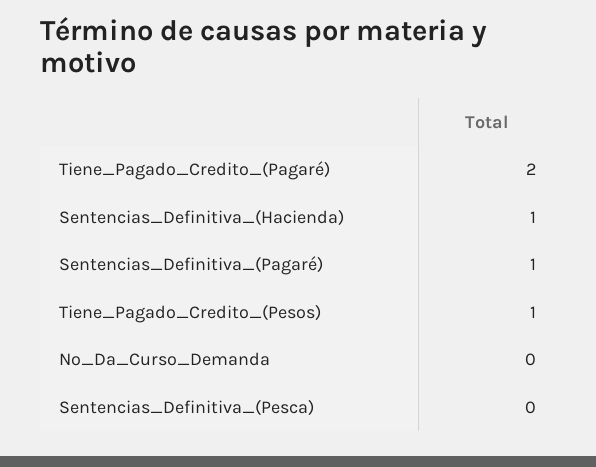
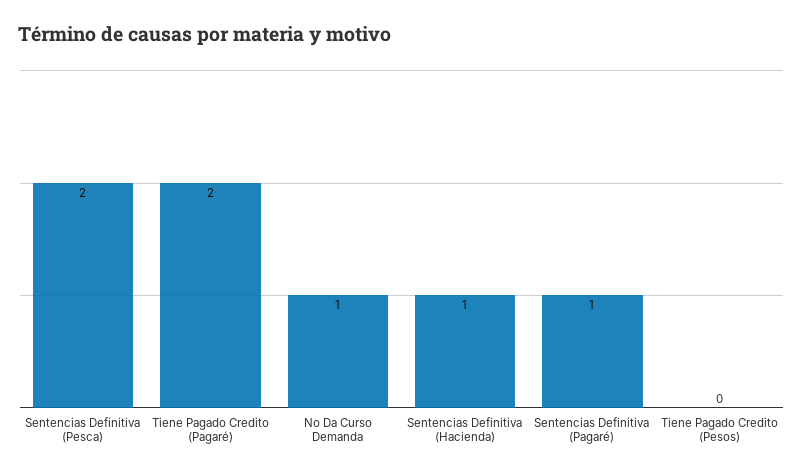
  {
    "Tiene_Pagado_Credito_(Pagaré)": 2,
    "Sentencias_Definitiva_(Hacienda)": 1,
    "Sentencias_Definitiva_(Pagaré)": 1,
-   "Tiene_Pagado_Credito_(Pesos)": 1,
+   "Tiene_Pagado_Credito_(Pesos)": 0,
-   "No_Da_Curso_Demanda": 0,
+   "No_Da_Curso_Demanda": 1,
-   "Sentencias_Definitiva_(Pesca)": 0
+   "Sentencias_Definitiva_(Pesca)": 2
  }

